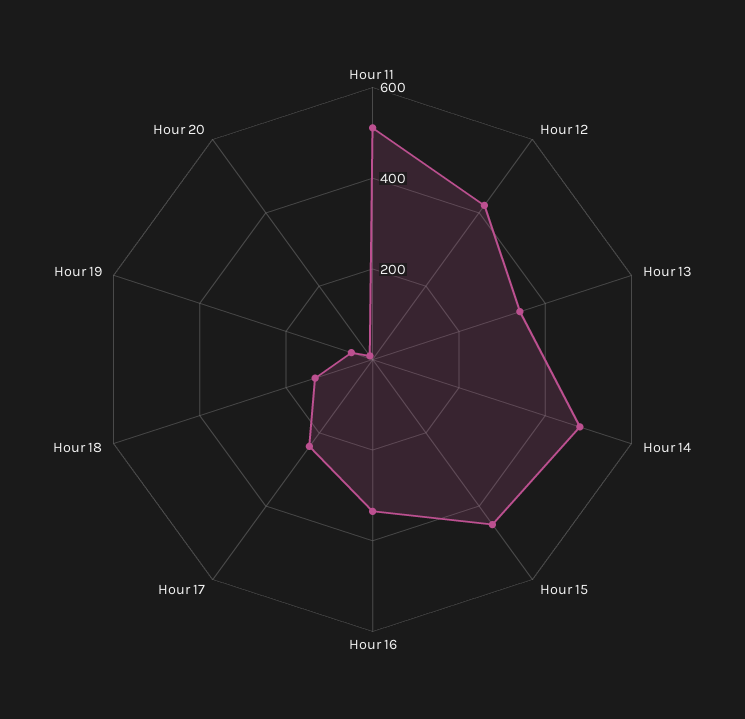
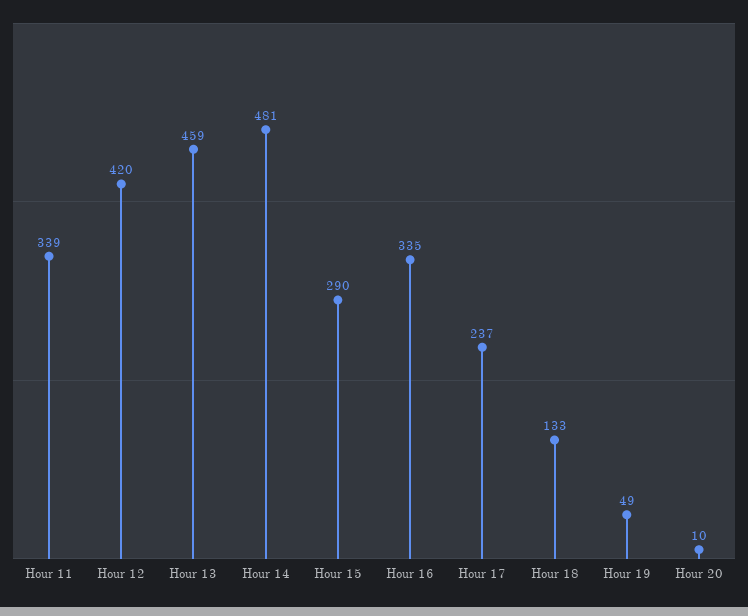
  {
-   "Hour 11": 500,
+   "Hour 11": 339,
    "Hour 12": 420,
-   "Hour 13": 350,
+   "Hour 13": 459,
    "Hour 14": 481,
-   "Hour 15": 450,
+   "Hour 15": 290,
    "Hour 16": 335,
    "Hour 17": 237,
    "Hour 18": 133,
    "Hour 19": 49,
    "Hour 20": 10
  }

